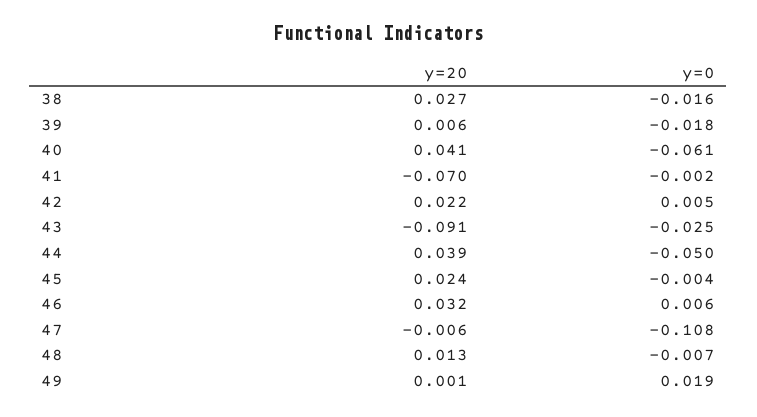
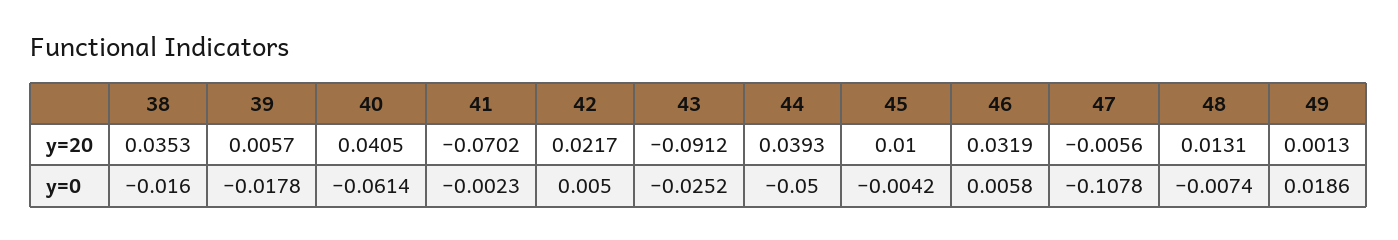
  {
    "y=20": {
-     "38": 0.027,
+     "38": 0.0353,
      "39": 0.0057,
      "40": 0.0405,
      "41": -0.0702,
      "42": 0.0217,
      "43": -0.0912,
      "44": 0.0393,
-     "45": 0.024,
+     "45": 0.01,
      "46": 0.0319,
      "47": -0.0056,
      "48": 0.0131,
      "49": 0.0013
    },
    "y=0": {
      "38": -0.016,
      "39": -0.0178,
      "40": -0.0614,
      "41": -0.0023,
      "42": 0.005,
      "43": -0.0252,
      "44": -0.05,
      "45": -0.0042,
      "46": 0.0058,
      "47": -0.1078,
      "48": -0.0074,
      "49": 0.0186
    }
  }

